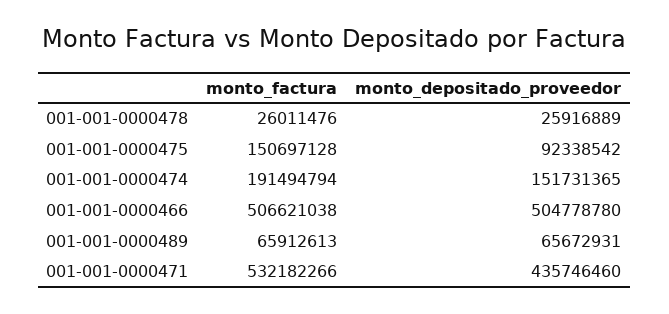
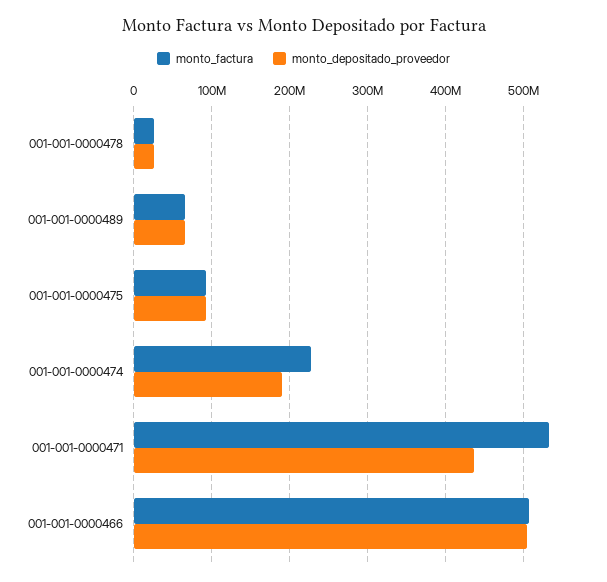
  {
    "monto_factura": {
      "001-001-0000478": 26011476,
-     "001-001-0000475": 150697128,
+     "001-001-0000475": 90000000,
-     "001-001-0000474": 191494794,
+     "001-001-0000474": 230000000,
      "001-001-0000466": 506621038,
      "001-001-0000489": 65912613,
      "001-001-0000471": 532182266
    },
    "monto_depositado_proveedor": {
      "001-001-0000478": 25916889,
      "001-001-0000475": 92338542,
-     "001-001-0000474": 151731365,
+     "001-001-0000474": 190000000,
      "001-001-0000466": 504778780,
      "001-001-0000489": 65672931,
      "001-001-0000471": 435746460
    }
  }

